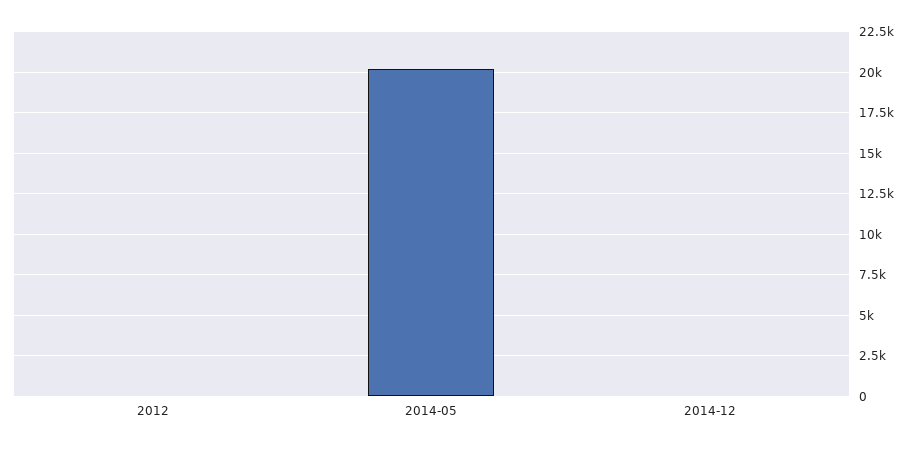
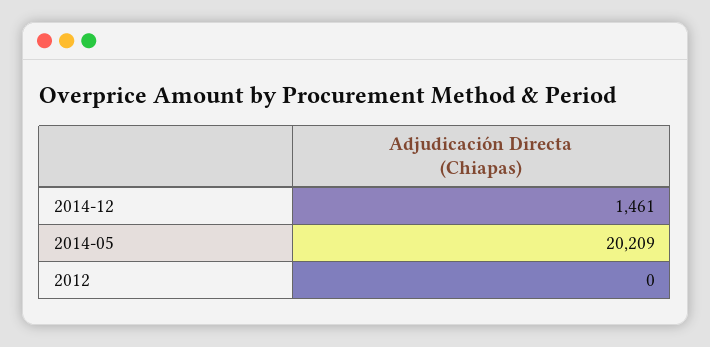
  {
    "2012": 0,
    "2014-05": 20209,
-   "2014-12": 0
+   "2014-12": 1461
  }

